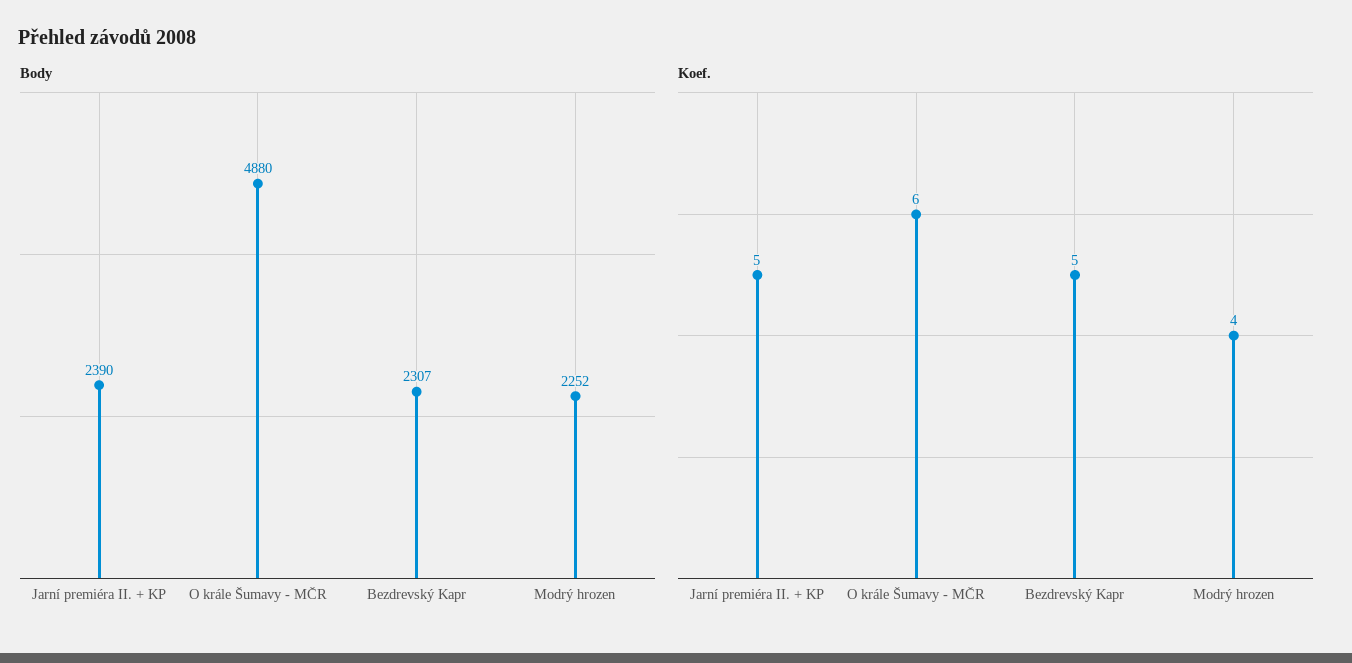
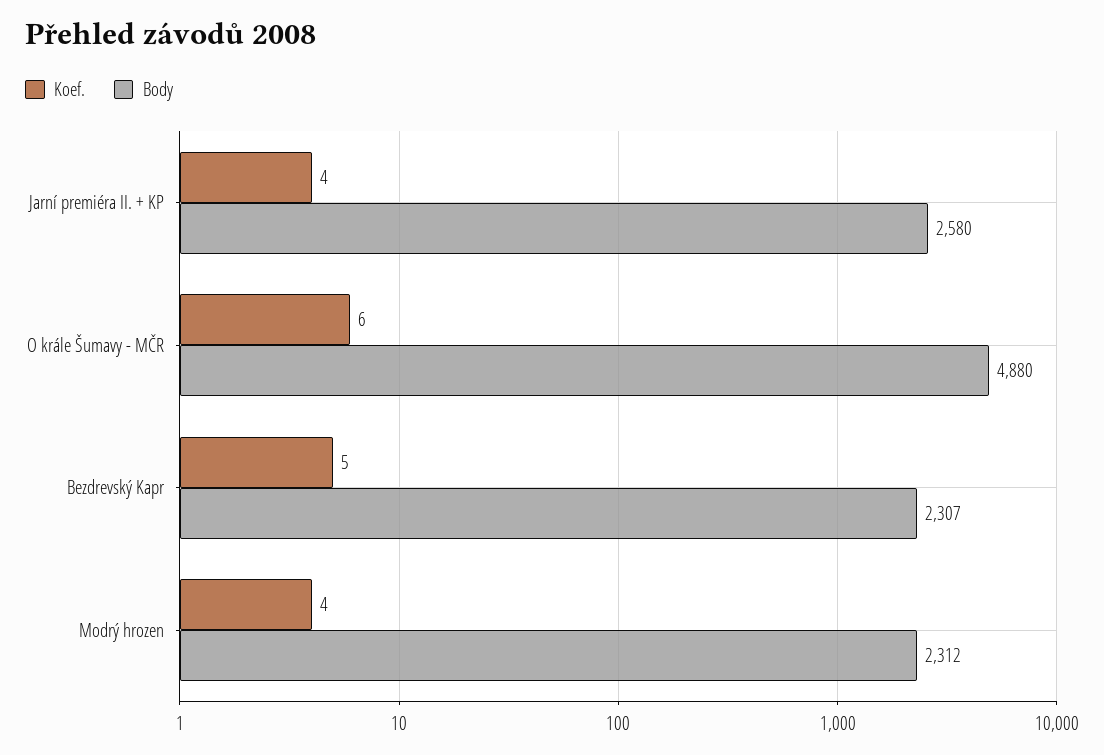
  {
    "Body": {
-     "Jarní premiéra II. + KP": 2390,
+     "Jarní premiéra II. + KP": 2580,
      "O krále Šumavy - MČR": 4880,
      "Bezdrevský Kapr": 2307,
-     "Modrý hrozen": 2252
+     "Modrý hrozen": 2312
    },
    "Koef.": {
-     "Jarní premiéra II. + KP": 5,
+     "Jarní premiéra II. + KP": 4,
      "O krále Šumavy - MČR": 6,
      "Bezdrevský Kapr": 5,
      "Modrý hrozen": 4
    }
  }

